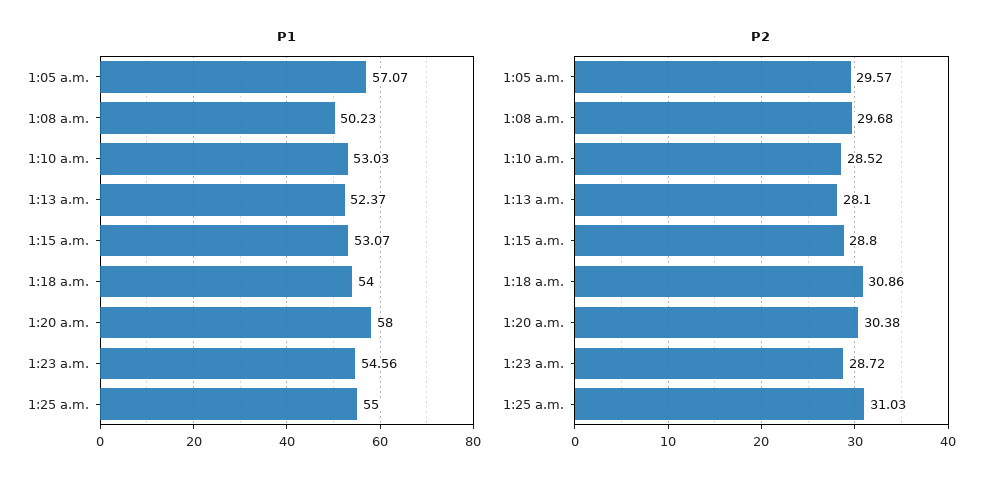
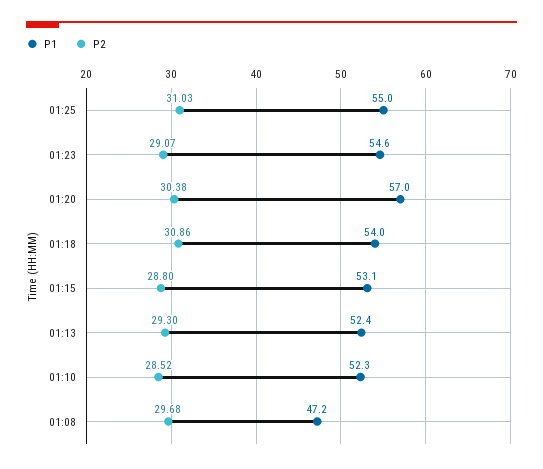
  {
    "P1": {
-     "1:05 a.m.": 57.07,
-     "1:08 a.m.": 50.23,
+     "1:08 a.m.": 47.2,
-     "1:10 a.m.": 53.03,
+     "1:10 a.m.": 52.3,
      "1:13 a.m.": 52.37,
      "1:15 a.m.": 53.07,
      "1:18 a.m.": 54,
-     "1:20 a.m.": 58,
+     "1:20 a.m.": 57,
      "1:23 a.m.": 54.56,
      "1:25 a.m.": 55
    },
    "P2": {
-     "1:05 a.m.": 29.57,
      "1:08 a.m.": 29.68,
      "1:10 a.m.": 28.52,
-     "1:13 a.m.": 28.1,
+     "1:13 a.m.": 29.3,
      "1:15 a.m.": 28.8,
      "1:18 a.m.": 30.86,
      "1:20 a.m.": 30.38,
-     "1:23 a.m.": 28.72,
+     "1:23 a.m.": 29.07,
      "1:25 a.m.": 31.03
    }
  }

